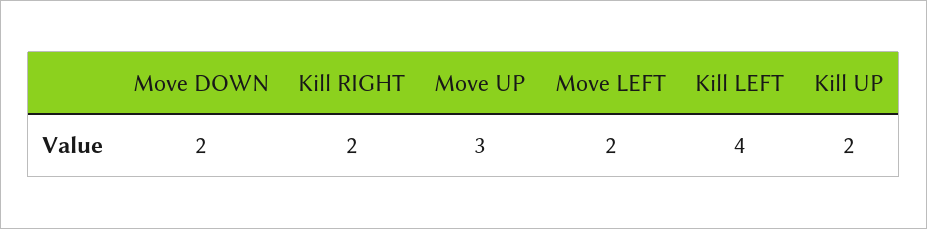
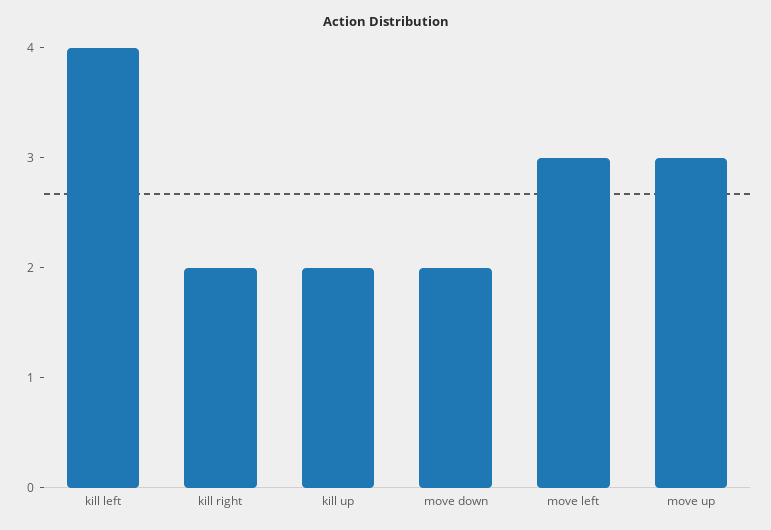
  {
    "Move DOWN": 2,
    "Kill RIGHT": 2,
    "Move UP": 3,
-   "Move LEFT": 2,
+   "Move LEFT": 3,
    "Kill LEFT": 4,
    "Kill UP": 2
  }

